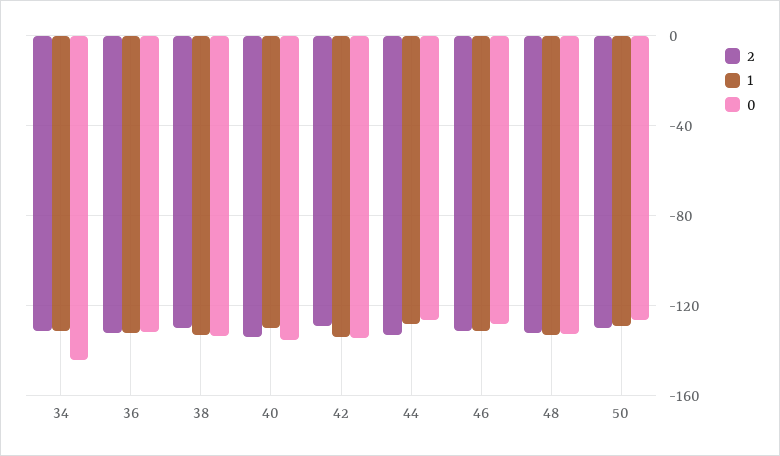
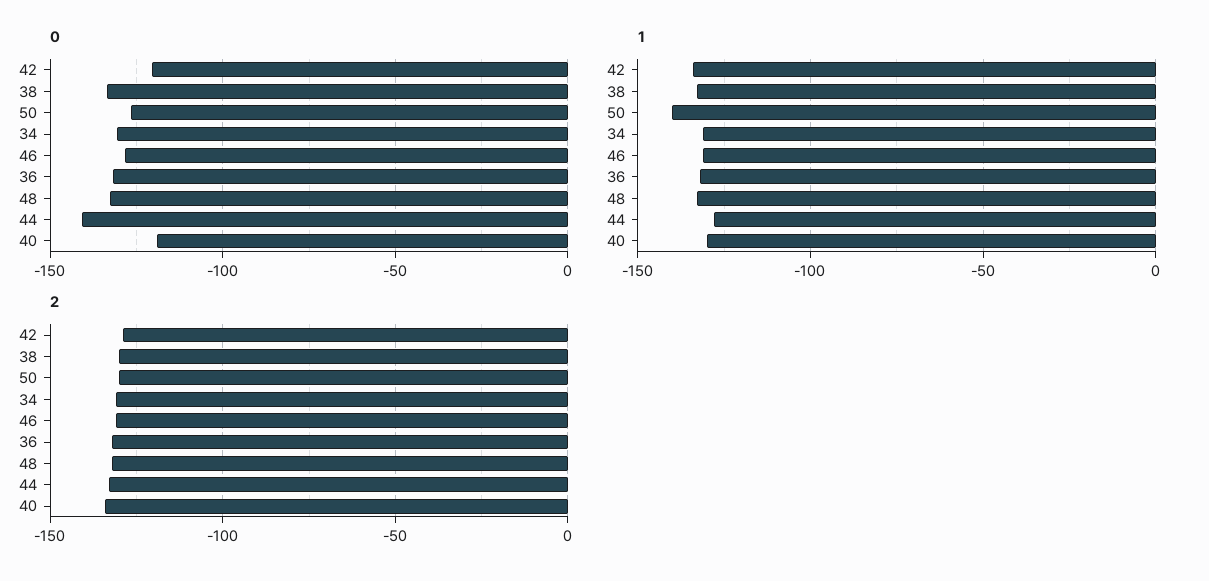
  {
    "2": {
      "34": -130,
      "36": -130,
      "38": -130,
      "40": -135,
      "42": -130,
      "44": -135,
      "46": -130,
      "48": -130,
      "50": -130
    },
    "1": {
      "34": -130,
      "36": -130,
      "38": -135,
      "40": -130,
      "42": -135,
      "44": -130,
      "46": -130,
      "48": -135,
-     "50": -130
+     "50": -140
    },
    "0": {
-     "34": -145,
+     "34": -130,
      "36": -130,
      "38": -135,
-     "40": -135,
+     "40": -120,
-     "42": -135,
+     "42": -120,
-     "44": -125,
+     "44": -140,
      "46": -130,
      "48": -135,
      "50": -125
    }
  }

